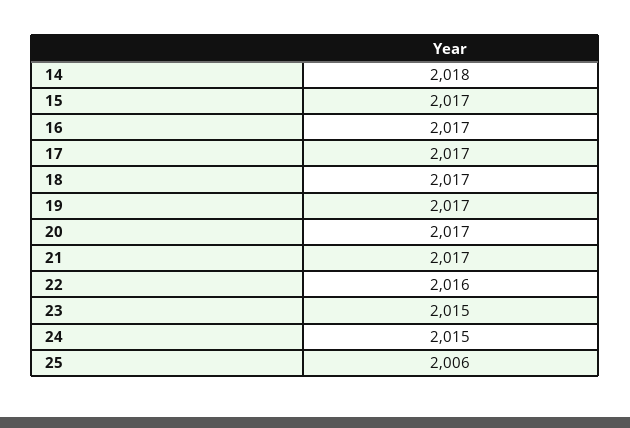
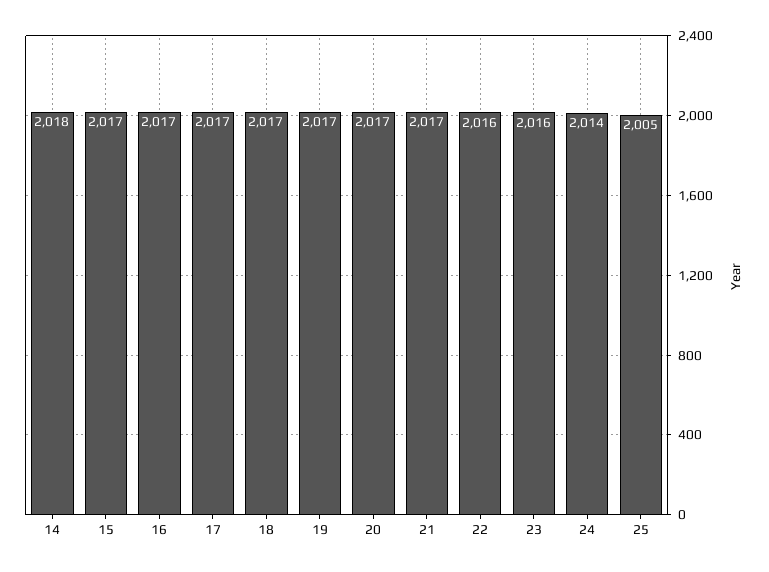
  {
    "14": 2018,
    "15": 2017,
    "16": 2017,
    "17": 2017,
    "18": 2017,
    "19": 2017,
    "20": 2017,
    "21": 2017,
    "22": 2016,
-   "23": 2015,
+   "23": 2016,
-   "24": 2015,
+   "24": 2014,
-   "25": 2006
+   "25": 2005
  }

